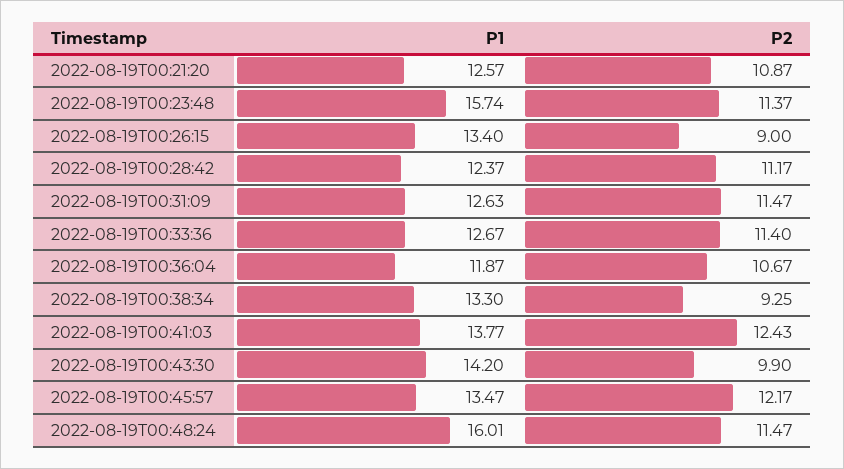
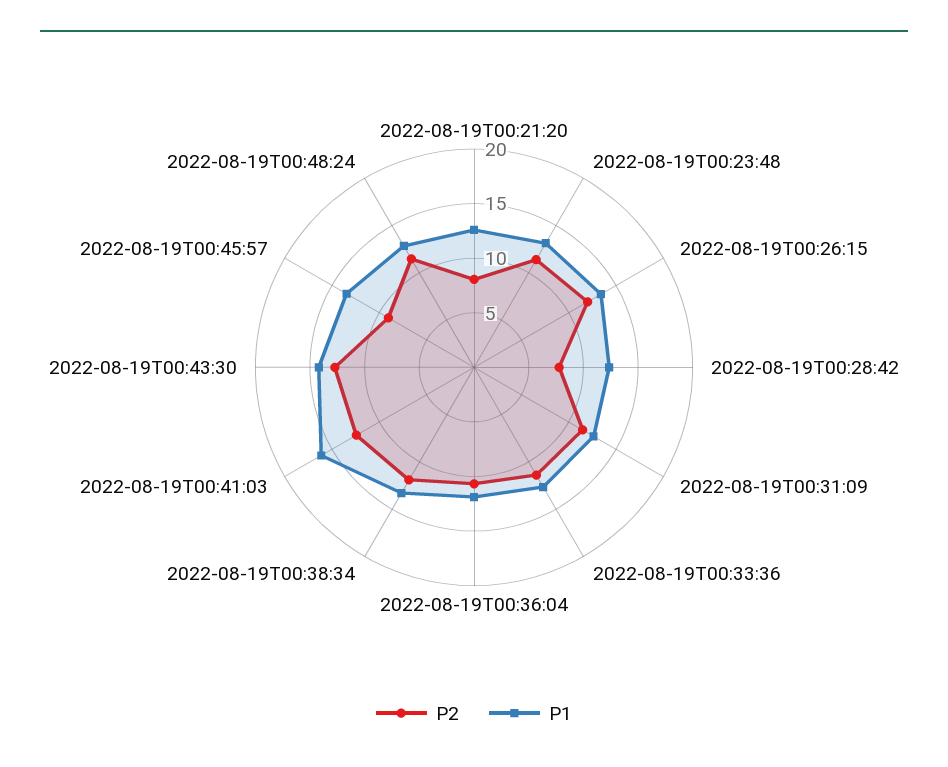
  {
    "P1": {
      "2022-08-19T00:21:20": 12.57,
-     "2022-08-19T00:23:48": 15.74,
+     "2022-08-19T00:23:48": 13,
      "2022-08-19T00:26:15": 13.4,
      "2022-08-19T00:28:42": 12.37,
      "2022-08-19T00:31:09": 12.63,
      "2022-08-19T00:33:36": 12.67,
      "2022-08-19T00:36:04": 11.87,
      "2022-08-19T00:38:34": 13.3,
-     "2022-08-19T00:41:03": 13.77,
+     "2022-08-19T00:41:03": 16,
      "2022-08-19T00:43:30": 14.2,
      "2022-08-19T00:45:57": 13.47,
-     "2022-08-19T00:48:24": 16.01
+     "2022-08-19T00:48:24": 13
    },
    "P2": {
-     "2022-08-19T00:21:20": 10.87,
+     "2022-08-19T00:21:20": 8,
      "2022-08-19T00:23:48": 11.37,
-     "2022-08-19T00:26:15": 9,
+     "2022-08-19T00:26:15": 12,
-     "2022-08-19T00:28:42": 11.17,
+     "2022-08-19T00:28:42": 8,
      "2022-08-19T00:31:09": 11.47,
      "2022-08-19T00:33:36": 11.4,
      "2022-08-19T00:36:04": 10.67,
-     "2022-08-19T00:38:34": 9.25,
+     "2022-08-19T00:38:34": 12,
      "2022-08-19T00:41:03": 12.43,
-     "2022-08-19T00:43:30": 9.9,
+     "2022-08-19T00:43:30": 13,
-     "2022-08-19T00:45:57": 12.17,
+     "2022-08-19T00:45:57": 9,
      "2022-08-19T00:48:24": 11.47
    }
  }

